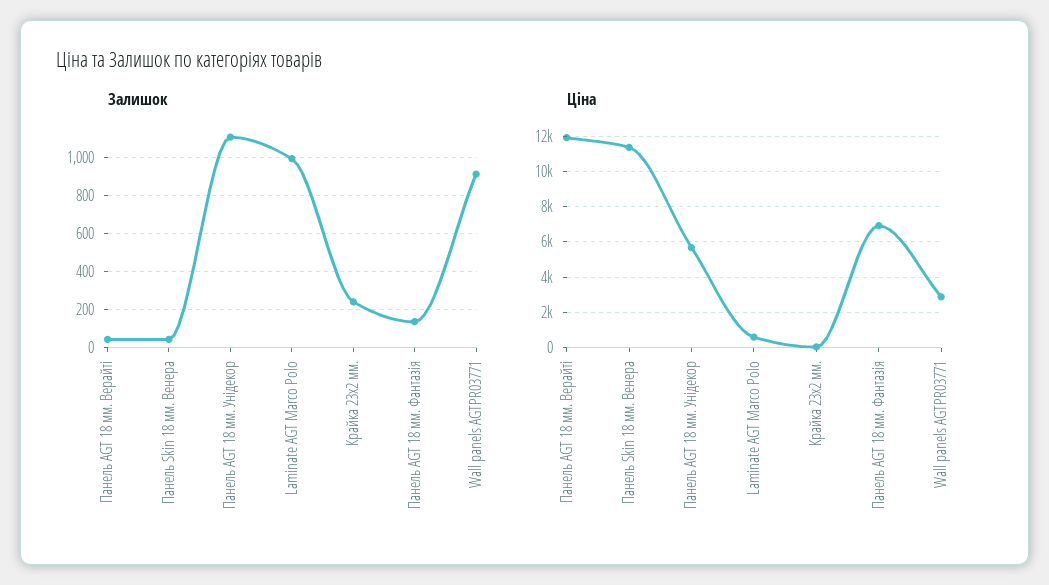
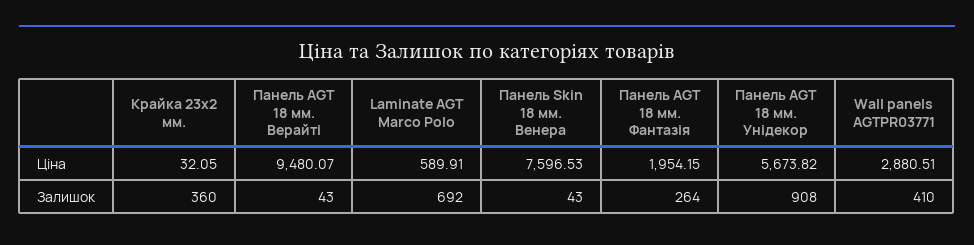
  {
    "Залишок": {
      "Панель AGT 18 мм. Верайті": 43,
      "Панель Skin 18 мм. Венера": 43,
-     "Панель AGT 18 мм. Унідекор": 1100,
+     "Панель AGT 18 мм. Унідекор": 908,
-     "Laminate AGT Marco Polo": 1000,
+     "Laminate AGT Marco Polo": 692,
-     "Крайка 23x2 мм.": 250,
+     "Крайка 23x2 мм.": 360,
-     "Панель AGT 18 мм. Фантазія": 150,
+     "Панель AGT 18 мм. Фантазія": 264,
-     "Wall panels AGTPR03771": 900
+     "Wall panels AGTPR03771": 410
    },
    "Ціна": {
-     "Панель AGT 18 мм. Верайті": 12000,
+     "Панель AGT 18 мм. Верайті": 9480.07,
-     "Панель Skin 18 мм. Венера": 11500,
+     "Панель Skin 18 мм. Венера": 7596.53,
      "Панель AGT 18 мм. Унідекор": 5673.82,
      "Laminate AGT Marco Polo": 589.91,
      "Крайка 23x2 мм.": 32.05,
-     "Панель AGT 18 мм. Фантазія": 7000,
+     "Панель AGT 18 мм. Фантазія": 1954.15,
      "Wall panels AGTPR03771": 2880.51
    }
  }

